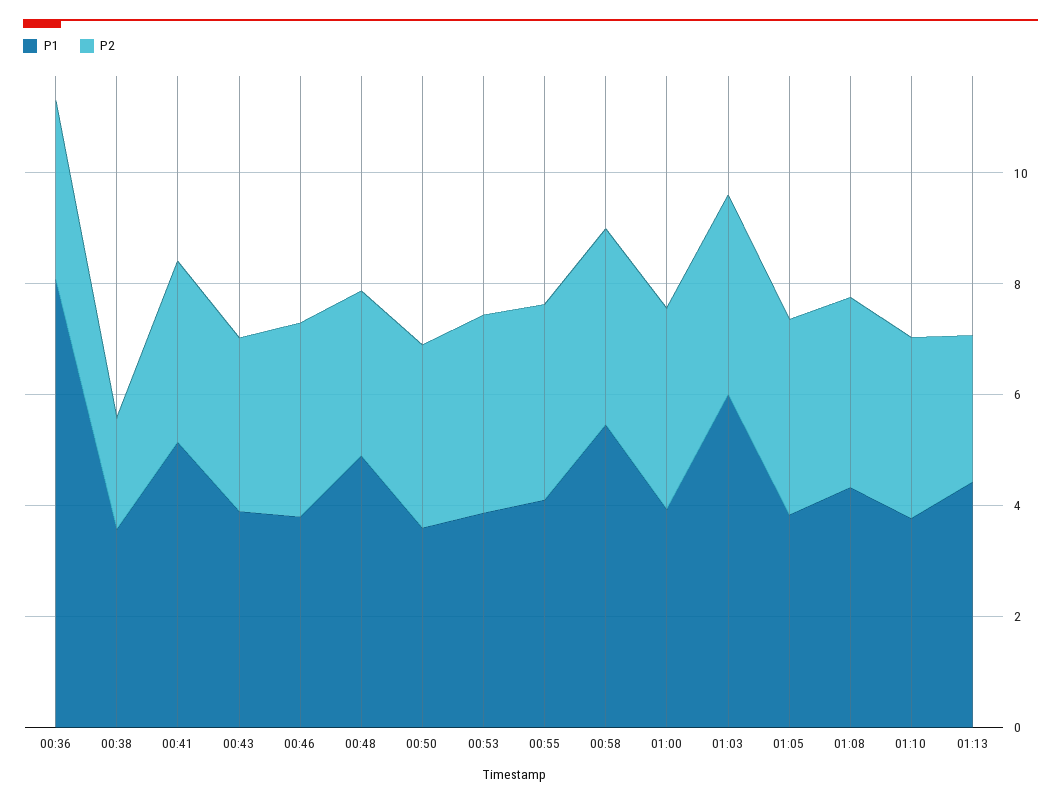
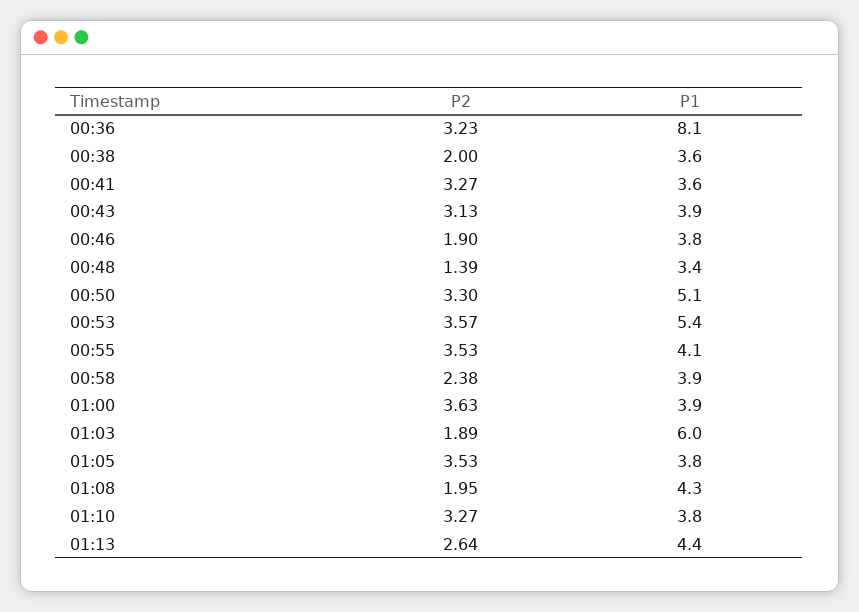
  {
    "P1": {
      "00:36": 8.1,
      "00:38": 3.6,
-     "00:41": 5,
+     "00:41": 3.6,
      "00:43": 3.9,
      "00:46": 3.8,
-     "00:48": 5,
+     "00:48": 3.4,
-     "00:50": 3.5,
+     "00:50": 5.1,
-     "00:53": 4,
+     "00:53": 5.4,
      "00:55": 4.1,
-     "00:58": 5.5,
+     "00:58": 3.9,
      "01:00": 3.9,
      "01:03": 6,
      "01:05": 3.8,
      "01:08": 4.3,
      "01:10": 3.8,
      "01:13": 4.4
    },
    "P2": {
      "00:36": 3.23,
      "00:38": 2,
      "00:41": 3.27,
      "00:43": 3.13,
-     "00:46": 3.5,
+     "00:46": 1.9,
-     "00:48": 3,
+     "00:48": 1.39,
      "00:50": 3.3,
      "00:53": 3.57,
      "00:55": 3.53,
-     "00:58": 3.5,
+     "00:58": 2.38,
      "01:00": 3.63,
-     "01:03": 3.5,
+     "01:03": 1.89,
      "01:05": 3.53,
-     "01:08": 3.5,
+     "01:08": 1.95,
      "01:10": 3.27,
      "01:13": 2.64
    }
  }

